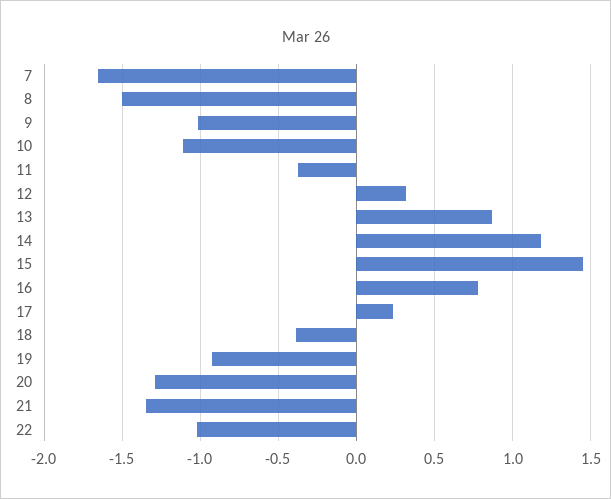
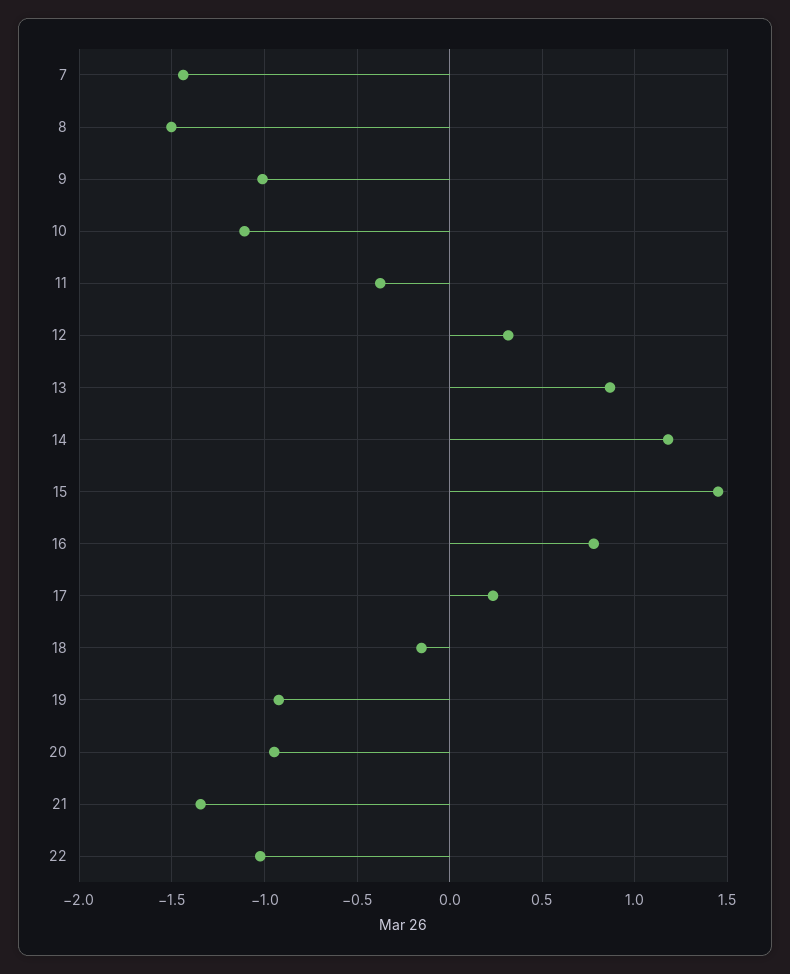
  {
-   "7": -1.65,
+   "7": -1.45,
    "8": -1.5,
    "9": -1,
    "10": -1.1,
    "11": -0.4,
    "12": 0.3,
    "13": 0.85,
    "14": 1.2,
    "15": 1.45,
    "16": 0.8,
    "17": 0.25,
-   "18": -0.4,
+   "18": -0.15,
    "19": -0.9,
-   "20": -1.3,
+   "20": -0.95,
    "21": -1.35,
    "22": -1
  }

